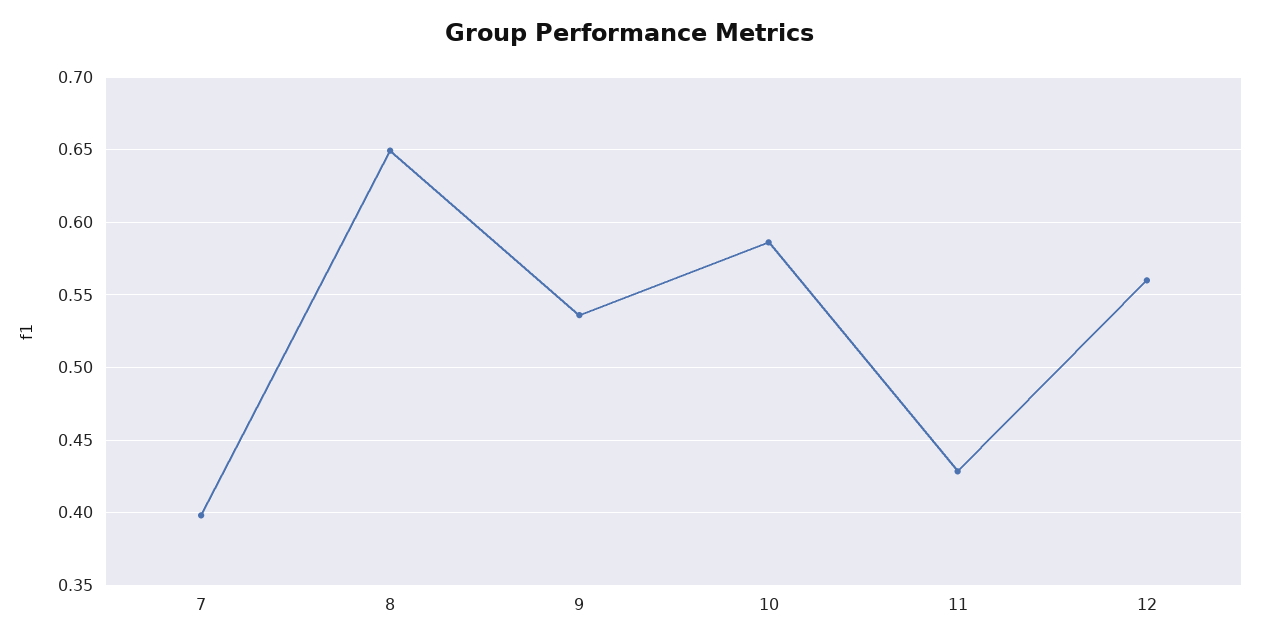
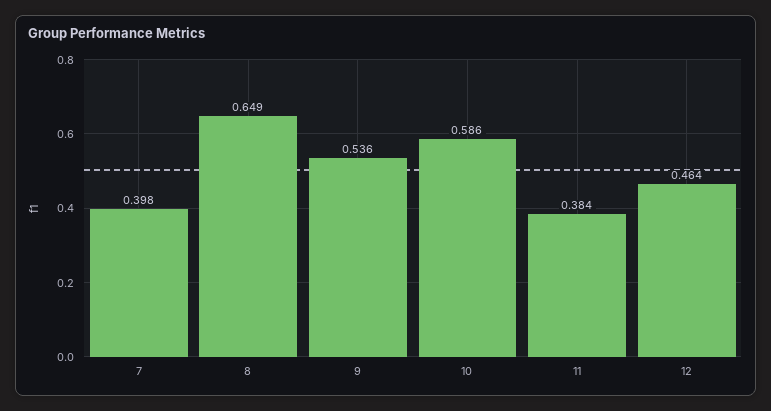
  {
    "7": 0.398,
    "8": 0.649,
    "9": 0.536,
    "10": 0.586,
-   "11": 0.43,
+   "11": 0.384,
-   "12": 0.56
+   "12": 0.464
  }

